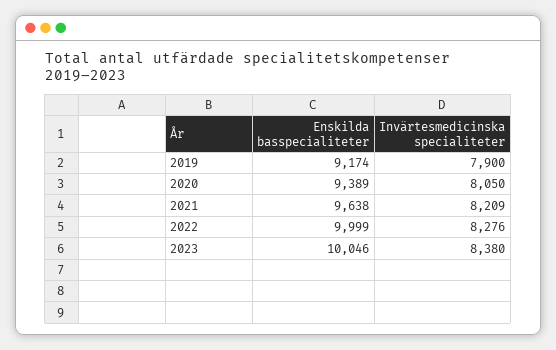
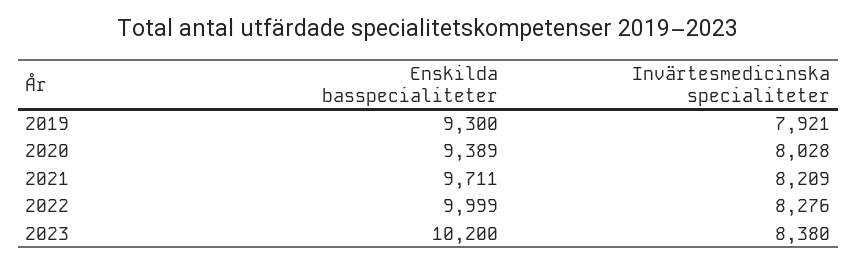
  {
    "Enskilda basspecialiteter": {
-     "2019": 9174,
+     "2019": 9300,
      "2020": 9389,
-     "2021": 9638,
+     "2021": 9711,
      "2022": 9999,
-     "2023": 10046
+     "2023": 10200
    },
    "Invärtesmedicinska specialiteter": {
-     "2019": 7900,
+     "2019": 7921,
-     "2020": 8050,
+     "2020": 8028,
      "2021": 8209,
      "2022": 8276,
      "2023": 8380
    }
  }

